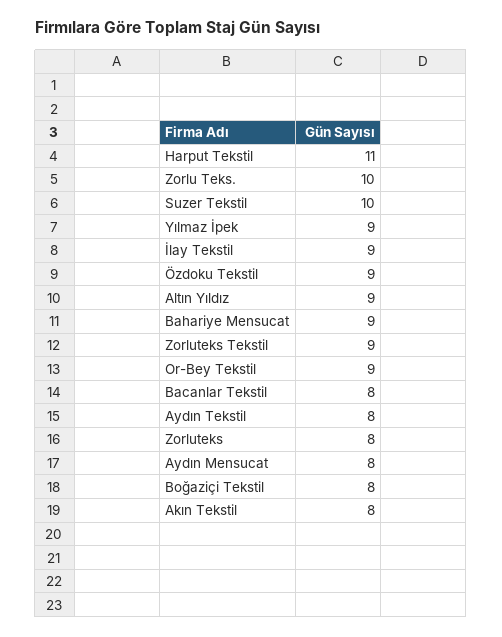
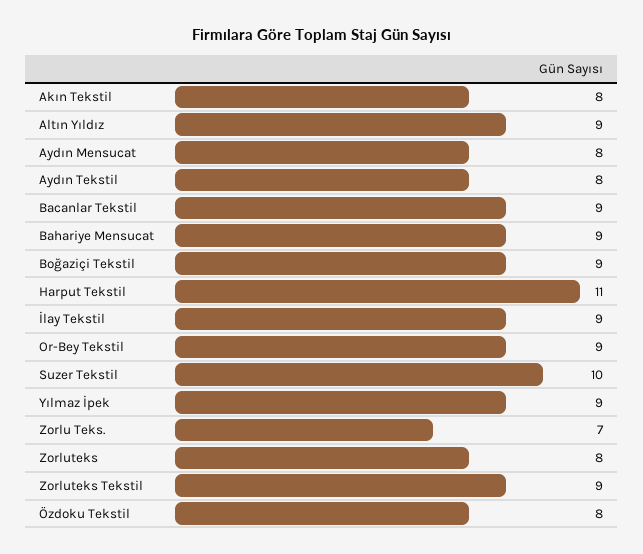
  {
    "Harput Tekstil": 11,
-   "Zorlu Teks.": 10,
+   "Zorlu Teks.": 7,
    "Suzer Tekstil": 10,
    "Yılmaz İpek": 9,
    "İlay Tekstil": 9,
-   "Özdoku Tekstil": 9,
+   "Özdoku Tekstil": 8,
    "Altın Yıldız": 9,
    "Bahariye Mensucat": 9,
    "Zorluteks Tekstil": 9,
    "Or-Bey Tekstil": 9,
-   "Bacanlar Tekstil": 8,
+   "Bacanlar Tekstil": 9,
    "Aydın Tekstil": 8,
    "Zorluteks": 8,
    "Aydın Mensucat": 8,
-   "Boğaziçi Tekstil": 8,
+   "Boğaziçi Tekstil": 9,
    "Akın Tekstil": 8
  }

